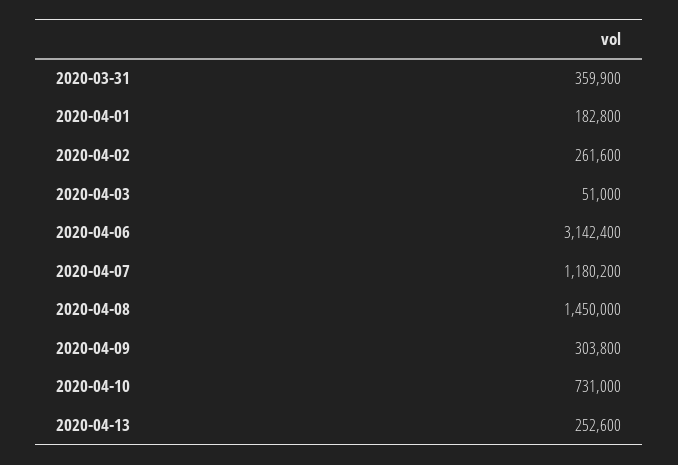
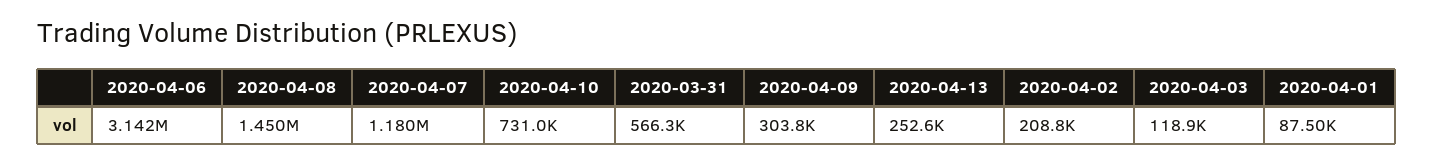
  {
-   "2020-03-31": 359900,
+   "2020-03-31": 566300,
-   "2020-04-01": 182800,
+   "2020-04-01": 87500,
-   "2020-04-02": 261600,
+   "2020-04-02": 208800,
-   "2020-04-03": 51000,
+   "2020-04-03": 118900,
    "2020-04-06": 3142400,
    "2020-04-07": 1180200,
    "2020-04-08": 1450000,
    "2020-04-09": 303800,
    "2020-04-10": 731000,
    "2020-04-13": 252600
  }

